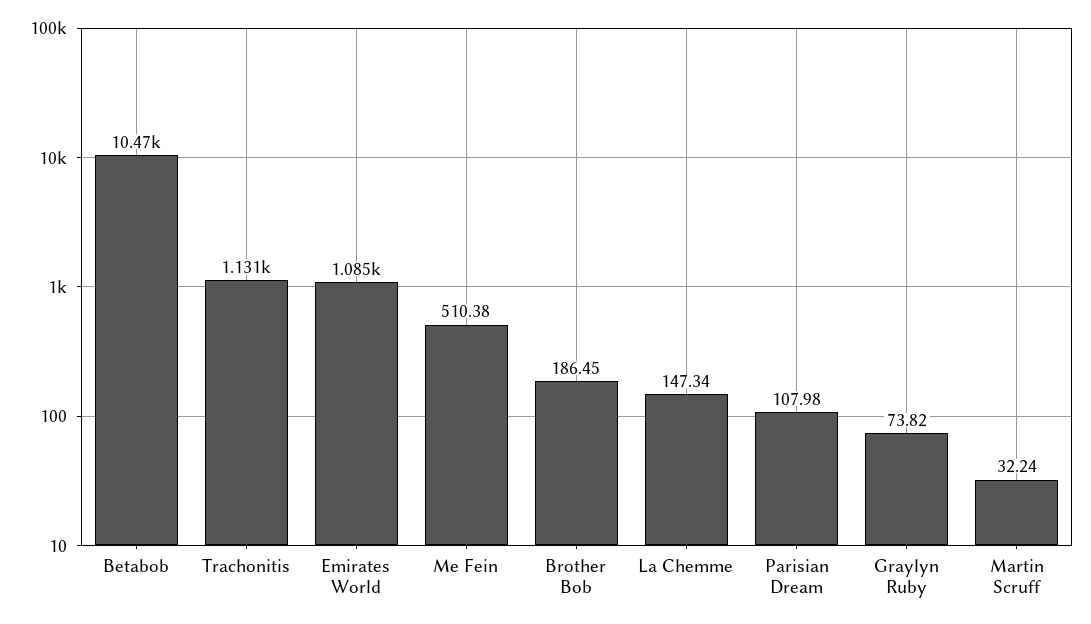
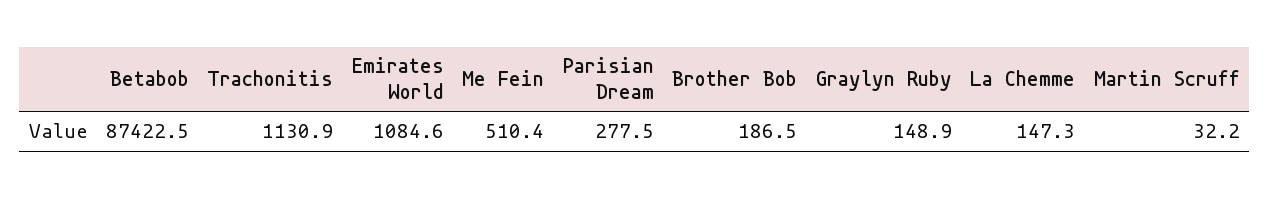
  {
-   "Betabob": 10470,
+   "Betabob": 87422.5,
    "Trachonitis": 1130.9,
    "Emirates World": 1084.6,
    "Me Fein": 510.38,
    "Brother Bob": 186.45,
    "La Chemme": 147.34,
-   "Parisian Dream": 107.98,
+   "Parisian Dream": 277.5,
-   "Graylyn Ruby": 73.82,
+   "Graylyn Ruby": 148.9,
    "Martin Scruff": 32.24
  }

